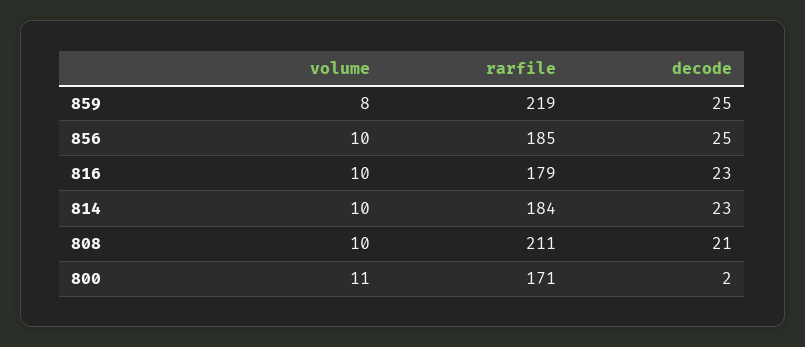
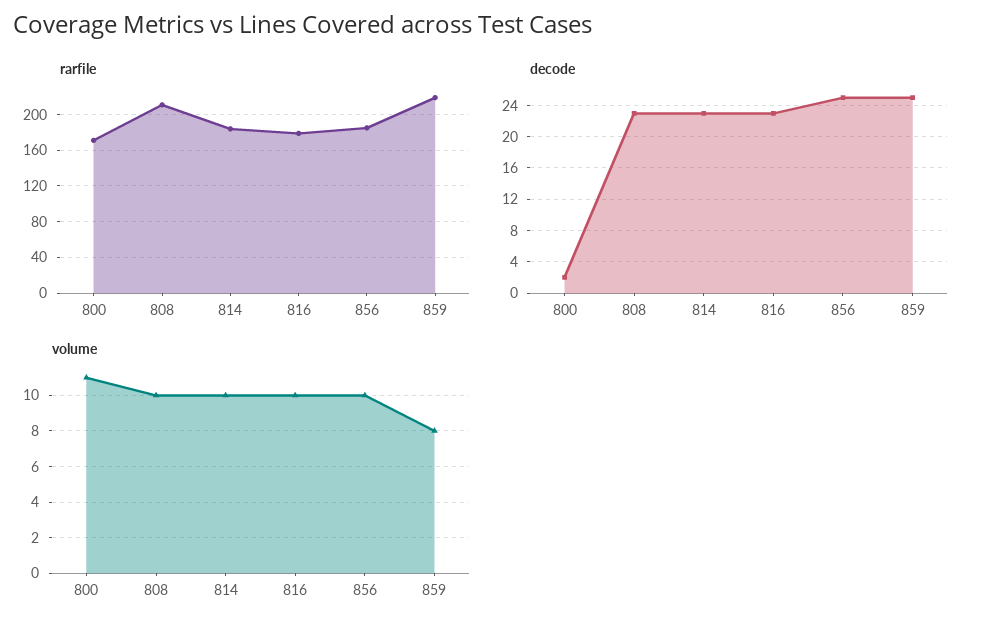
  {
    "volume": {
      "859": 8,
      "856": 10,
      "816": 10,
      "814": 10,
      "808": 10,
      "800": 11
    },
    "rarfile": {
      "859": 219,
      "856": 185,
      "816": 179,
      "814": 184,
      "808": 211,
      "800": 171
    },
    "decode": {
      "859": 25,
      "856": 25,
      "816": 23,
      "814": 23,
-     "808": 21,
+     "808": 23,
      "800": 2
    }
  }

